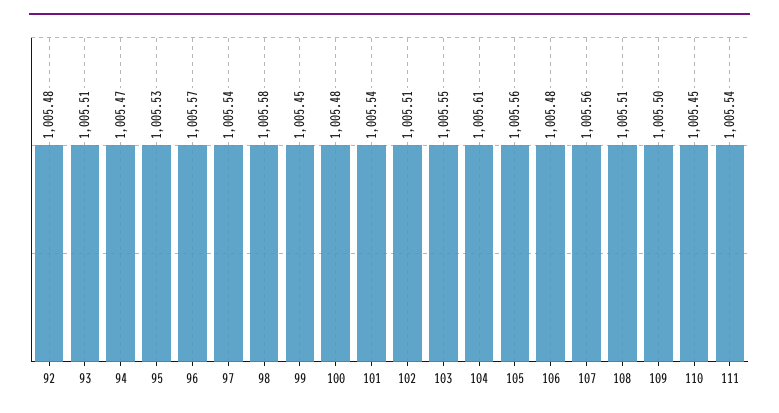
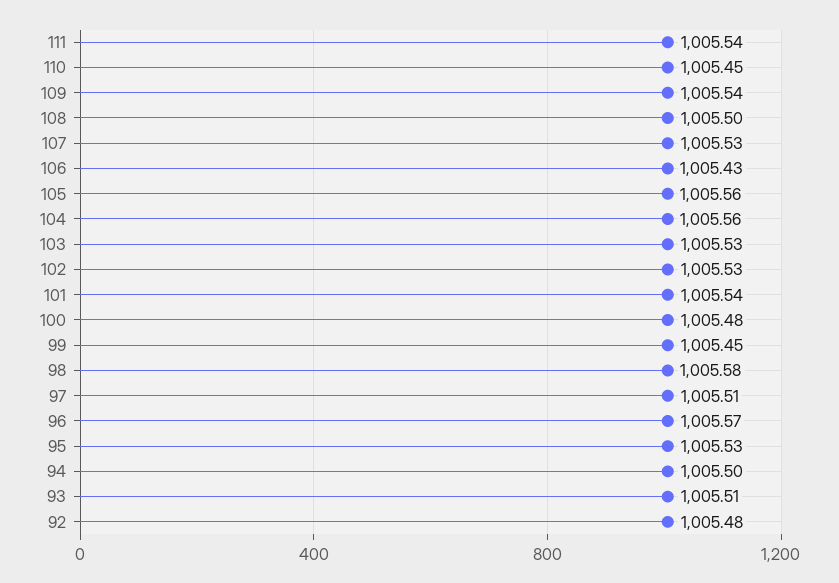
  {
    "92": 1005.48,
    "93": 1005.51,
-   "94": 1005.47,
+   "94": 1005.5,
    "95": 1005.53,
    "96": 1005.57,
-   "97": 1005.54,
+   "97": 1005.51,
    "98": 1005.58,
    "99": 1005.45,
    "100": 1005.48,
    "101": 1005.54,
-   "102": 1005.51,
+   "102": 1005.53,
-   "103": 1005.55,
+   "103": 1005.53,
-   "104": 1005.61,
+   "104": 1005.56,
    "105": 1005.56,
-   "106": 1005.48,
+   "106": 1005.43,
-   "107": 1005.56,
+   "107": 1005.53,
-   "108": 1005.51,
+   "108": 1005.5,
-   "109": 1005.5,
+   "109": 1005.54,
    "110": 1005.45,
    "111": 1005.54
  }

